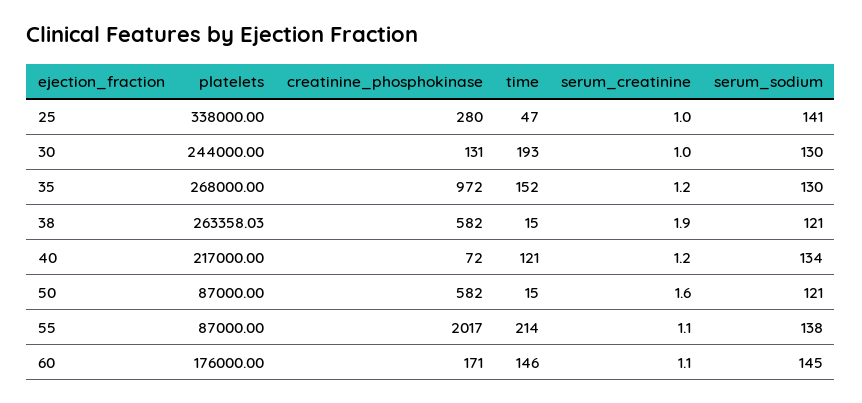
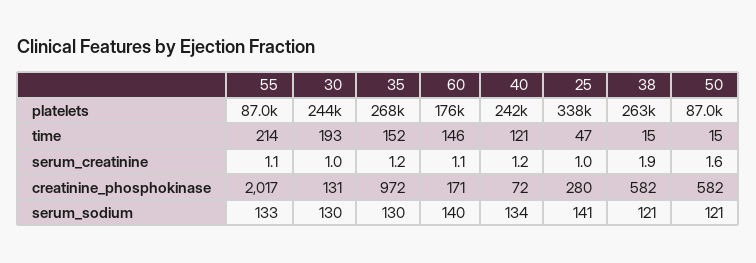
  {
    "platelets": {
      "25": 338000,
      "30": 244000,
      "35": 268000,
      "38": 263358.03,
-     "40": 217000,
+     "40": 242000,
      "50": 87000,
      "55": 87000,
      "60": 176000
    },
    "creatinine_phosphokinase": {
      "25": 280,
      "30": 131,
      "35": 972,
      "38": 582,
      "40": 72,
      "50": 582,
      "55": 2017,
      "60": 171
    },
    "time": {
      "25": 47,
      "30": 193,
      "35": 152,
      "38": 15,
      "40": 121,
      "50": 15,
      "55": 214,
      "60": 146
    },
    "serum_creatinine": {
      "25": 1,
      "30": 1,
      "35": 1.2,
      "38": 1.9,
      "40": 1.2,
      "50": 1.6,
      "55": 1.1,
      "60": 1.1
    },
    "serum_sodium": {
      "25": 141,
      "30": 130,
      "35": 130,
      "38": 121,
      "40": 134,
      "50": 121,
-     "55": 138,
+     "55": 133,
-     "60": 145
+     "60": 140
    }
  }

